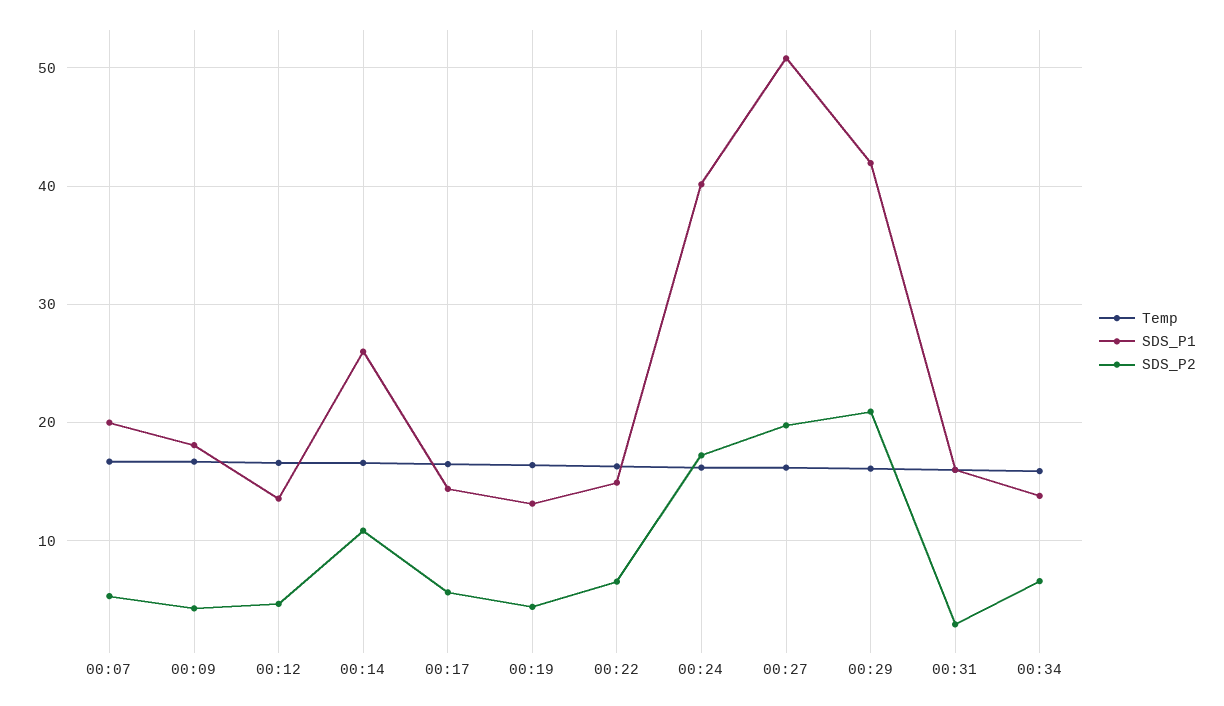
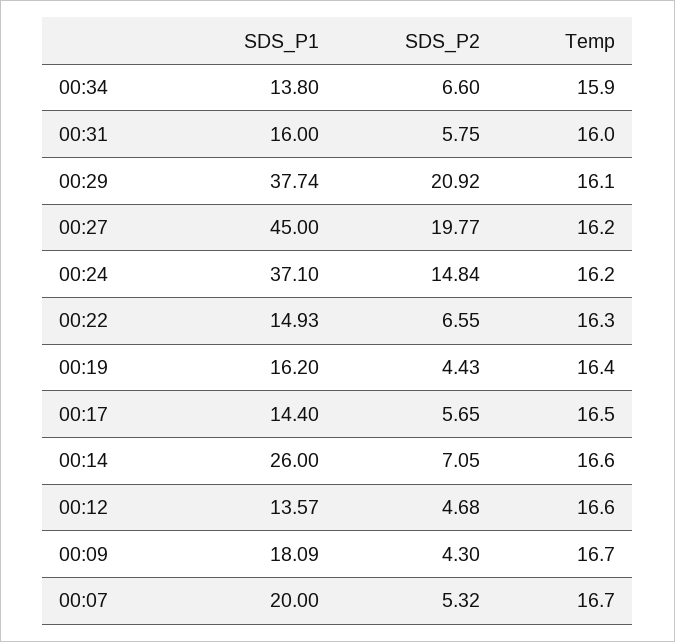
  {
    "Temp": {
      "00:07": 16.7,
      "00:09": 16.7,
      "00:12": 16.6,
      "00:14": 16.6,
      "00:17": 16.5,
      "00:19": 16.4,
      "00:22": 16.3,
      "00:24": 16.2,
      "00:27": 16.2,
      "00:29": 16.1,
      "00:31": 16,
      "00:34": 15.9
    },
    "SDS_P1": {
      "00:07": 20,
      "00:09": 18.09,
      "00:12": 13.57,
      "00:14": 26,
      "00:17": 14.4,
-     "00:19": 13,
+     "00:19": 16.2,
      "00:22": 14.93,
-     "00:24": 40,
+     "00:24": 37.1,
-     "00:27": 51,
+     "00:27": 45,
-     "00:29": 42,
+     "00:29": 37.74,
      "00:31": 16,
      "00:34": 13.8
    },
    "SDS_P2": {
      "00:07": 5.32,
      "00:09": 4.3,
      "00:12": 4.68,
-     "00:14": 11,
+     "00:14": 7.05,
      "00:17": 5.65,
      "00:19": 4.43,
      "00:22": 6.55,
-     "00:24": 17,
+     "00:24": 14.84,
      "00:27": 19.77,
      "00:29": 20.92,
-     "00:31": 3,
+     "00:31": 5.75,
      "00:34": 6.6
    }
  }

